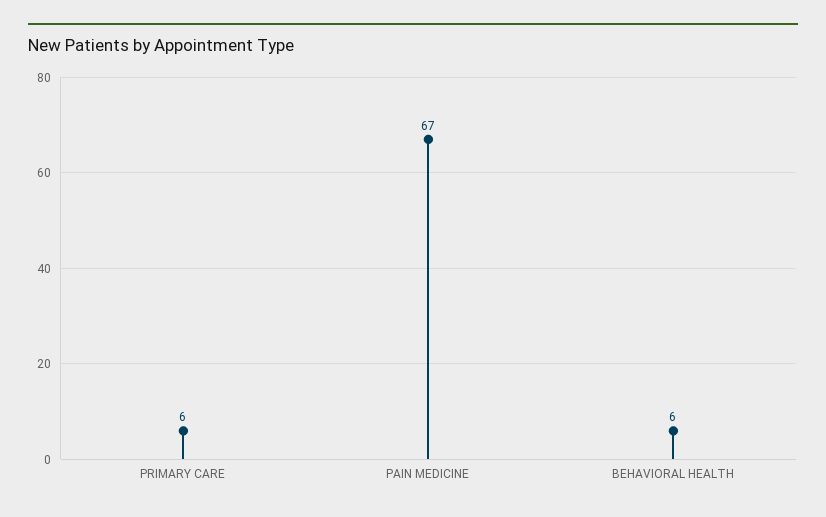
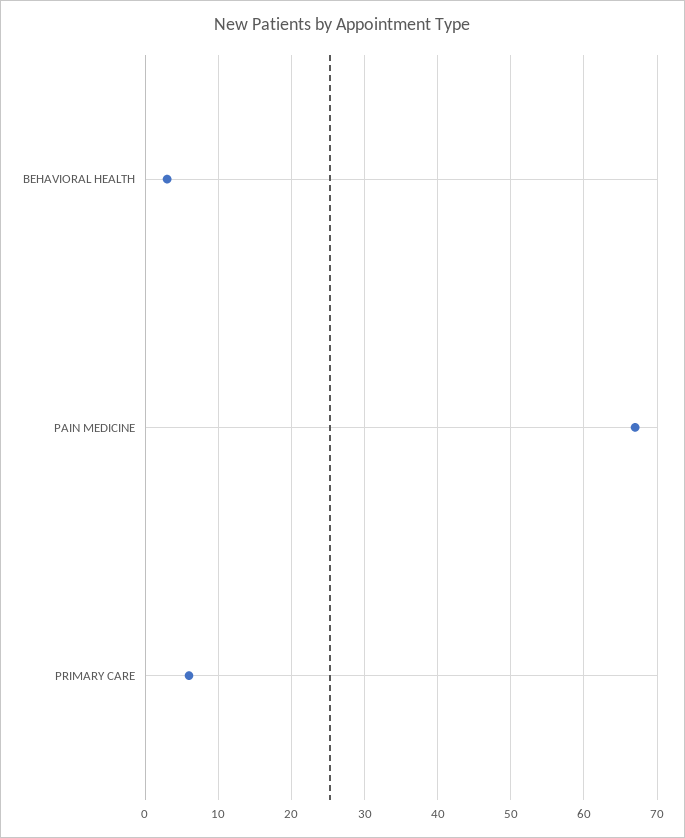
  {
    "PRIMARY CARE": 6,
    "PAIN MEDICINE": 67,
-   "BEHAVIORAL HEALTH": 6
+   "BEHAVIORAL HEALTH": 3
  }

